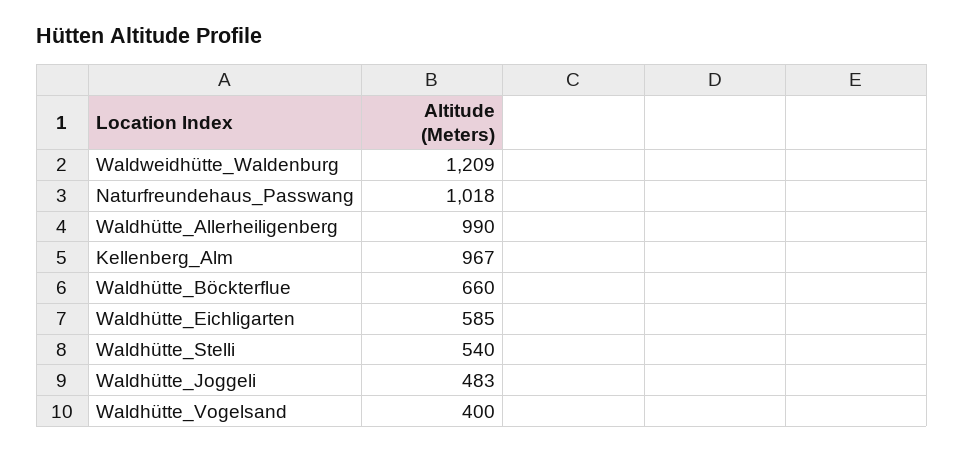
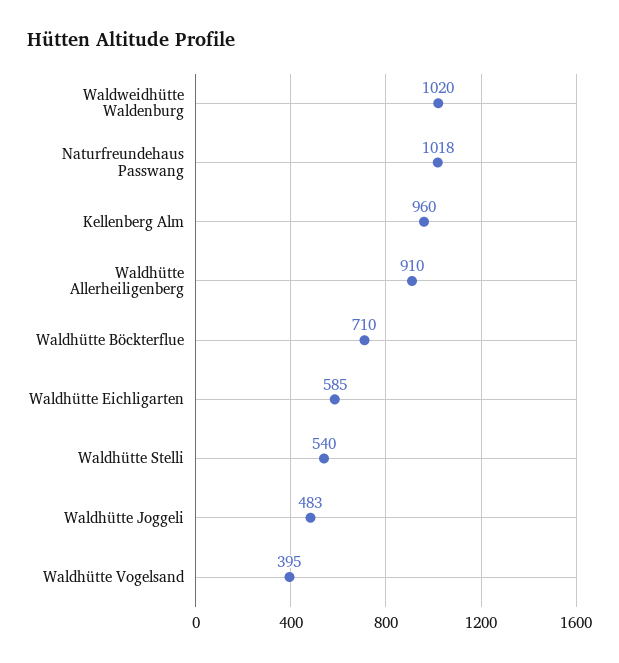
  {
-   "Waldweidhütte_Waldenburg": 1209,
+   "Waldweidhütte_Waldenburg": 1020,
    "Naturfreundehaus_Passwang": 1018,
-   "Waldhütte_Allerheiligenberg": 990,
+   "Waldhütte_Allerheiligenberg": 910,
-   "Kellenberg_Alm": 967,
+   "Kellenberg_Alm": 960,
-   "Waldhütte_Böckterflue": 660,
+   "Waldhütte_Böckterflue": 710,
    "Waldhütte_Eichligarten": 585,
    "Waldhütte_Stelli": 540,
    "Waldhütte_Joggeli": 483,
-   "Waldhütte_Vogelsand": 400
+   "Waldhütte_Vogelsand": 395
  }

